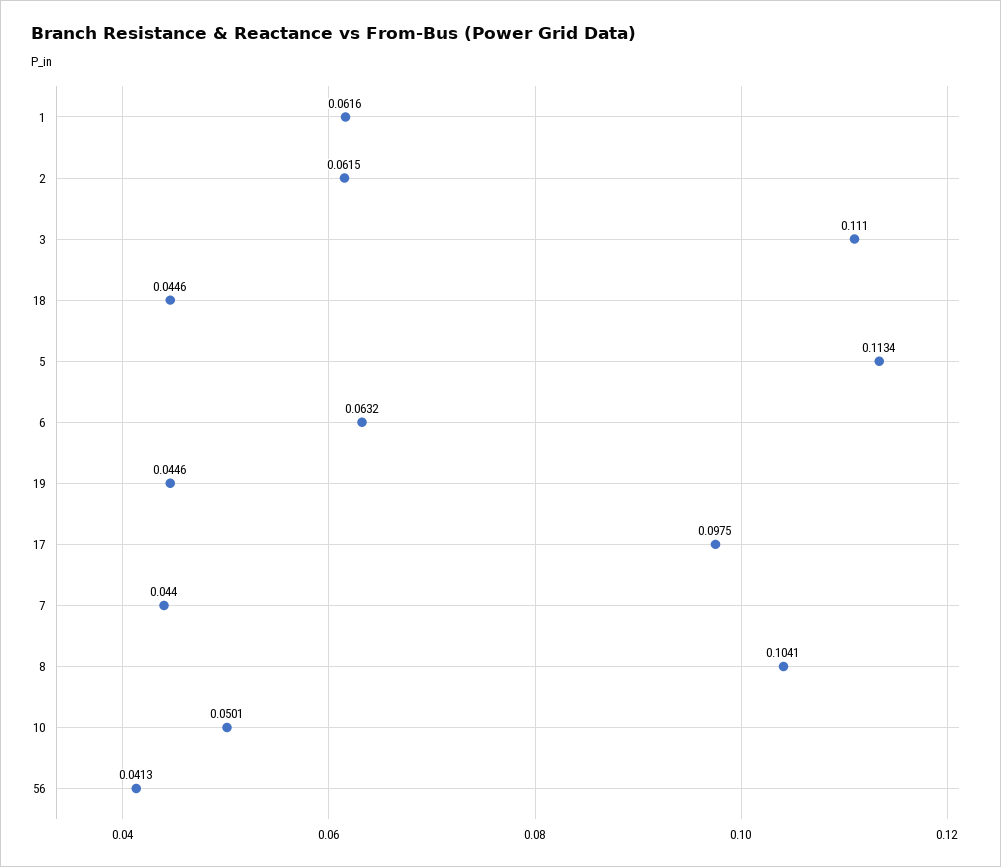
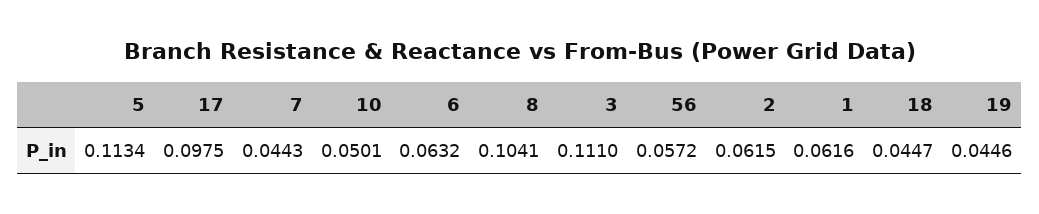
  {
    "1": 0.0616,
    "2": 0.0615,
    "3": 0.111,
-   "18": 0.0446,
+   "18": 0.0447,
    "5": 0.1134,
    "6": 0.0632,
    "19": 0.0446,
    "17": 0.0975,
-   "7": 0.044,
+   "7": 0.0443,
    "8": 0.1041,
    "10": 0.0501,
-   "56": 0.0413
+   "56": 0.0572
  }

